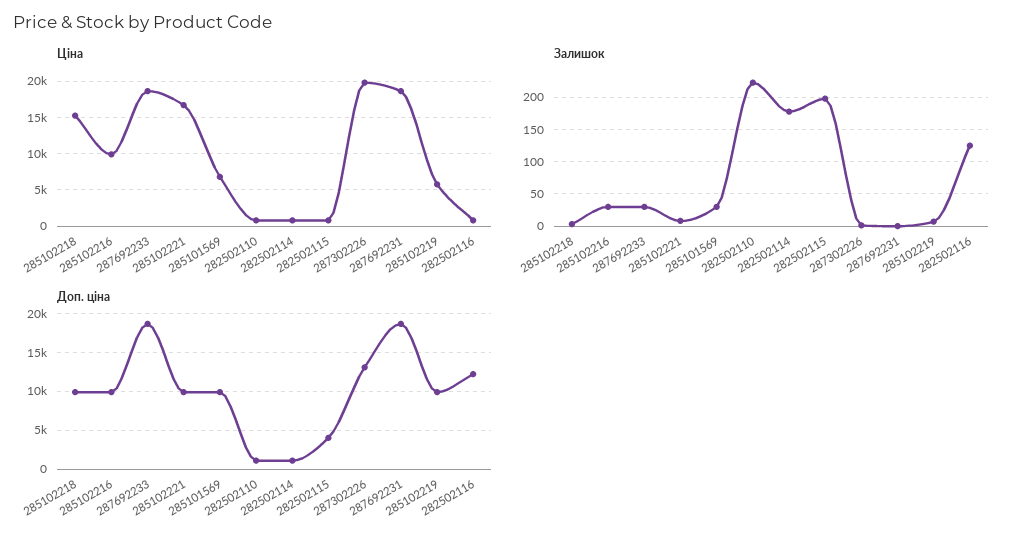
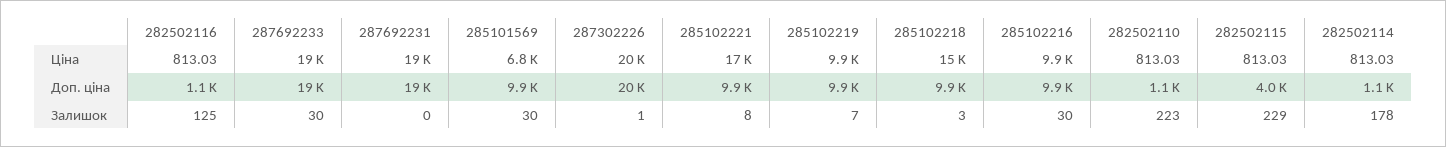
  {
    "Ціна": {
      "285102218": 15000,
      "285102216": 9900,
      "287692233": 19000,
      "285102221": 17000,
      "285101569": 6800,
      "282502110": 813.03,
      "282502114": 813.03,
      "282502115": 813.03,
      "287302226": 20000,
      "287692231": 19000,
-     "285102219": 6000,
+     "285102219": 9900,
      "282502116": 813.03
    },
    "Залишок": {
      "285102218": 3,
      "285102216": 30,
      "287692233": 30,
      "285102221": 8,
      "285101569": 30,
      "282502110": 223,
      "282502114": 178,
-     "282502115": 200,
+     "282502115": 229,
      "287302226": 1,
      "287692231": 0,
      "285102219": 7,
      "282502116": 125
    },
    "Доп. ціна": {
      "285102218": 9900,
      "285102216": 9900,
      "287692233": 19000,
      "285102221": 9900,
      "285101569": 9900,
      "282502110": 1100,
      "282502114": 1100,
      "282502115": 4000,
-     "287302226": 13000,
+     "287302226": 20000,
      "287692231": 19000,
      "285102219": 9900,
-     "282502116": 12000
+     "282502116": 1100
    }
  }

